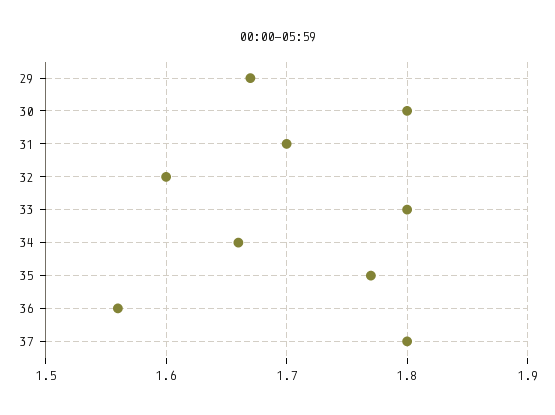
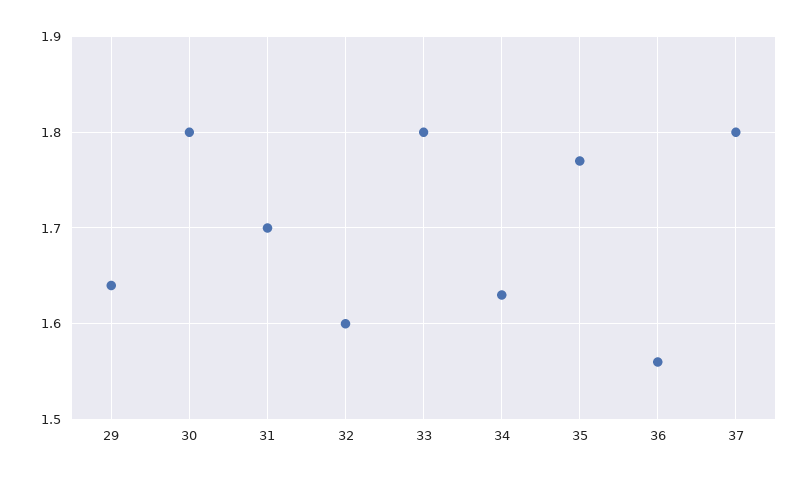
  {
-   "29": 1.67,
+   "29": 1.64,
    "30": 1.8,
    "31": 1.7,
    "32": 1.6,
    "33": 1.8,
-   "34": 1.66,
+   "34": 1.63,
    "35": 1.77,
    "36": 1.56,
    "37": 1.8
  }

